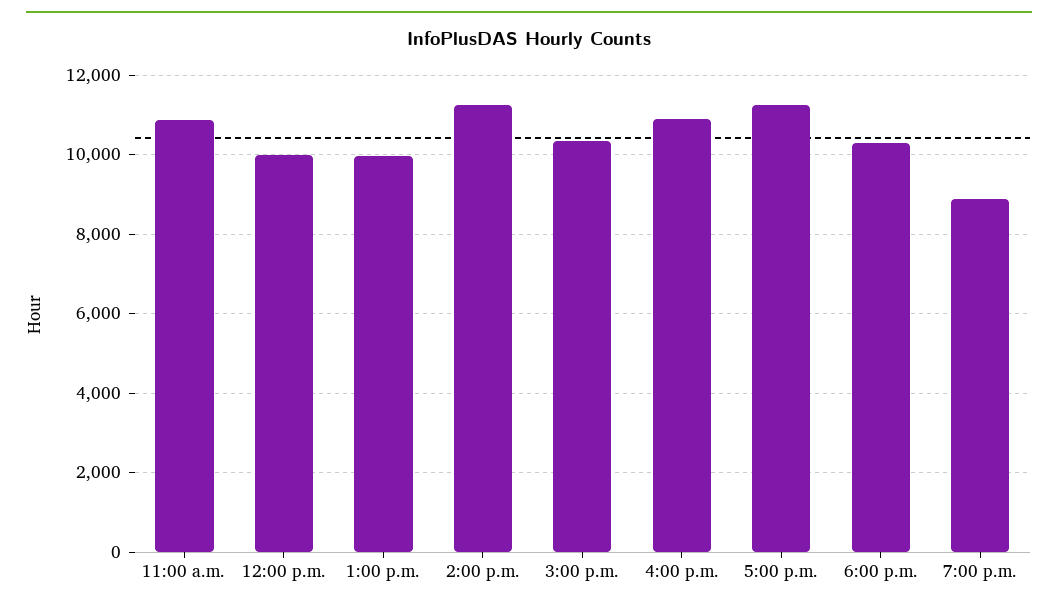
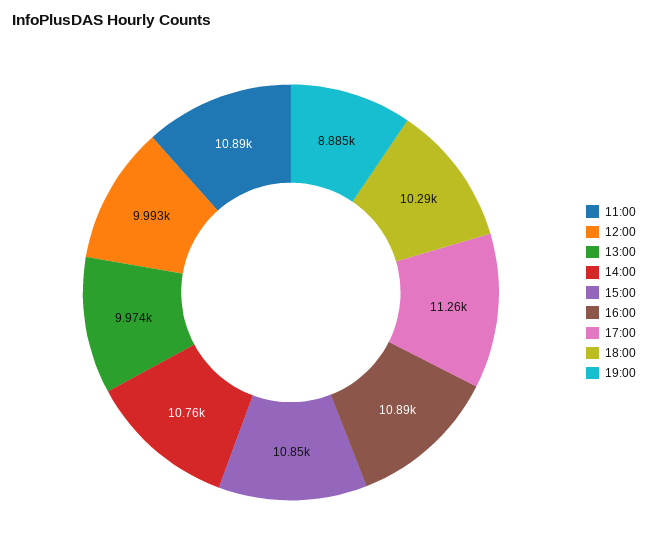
  {
    "11:00 a.m.": 10890,
    "12:00 p.m.": 9993,
    "1:00 p.m.": 9974,
-   "2:00 p.m.": 11200,
+   "2:00 p.m.": 10760,
-   "3:00 p.m.": 10400,
+   "3:00 p.m.": 10850,
    "4:00 p.m.": 10890,
    "5:00 p.m.": 11260,
    "6:00 p.m.": 10290,
    "7:00 p.m.": 8885
  }

